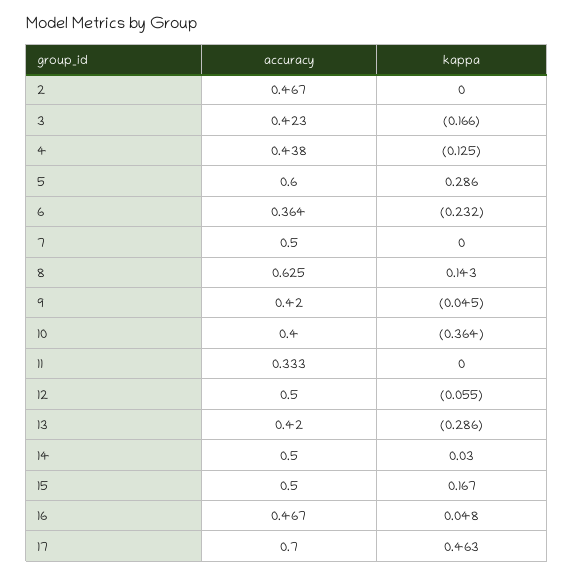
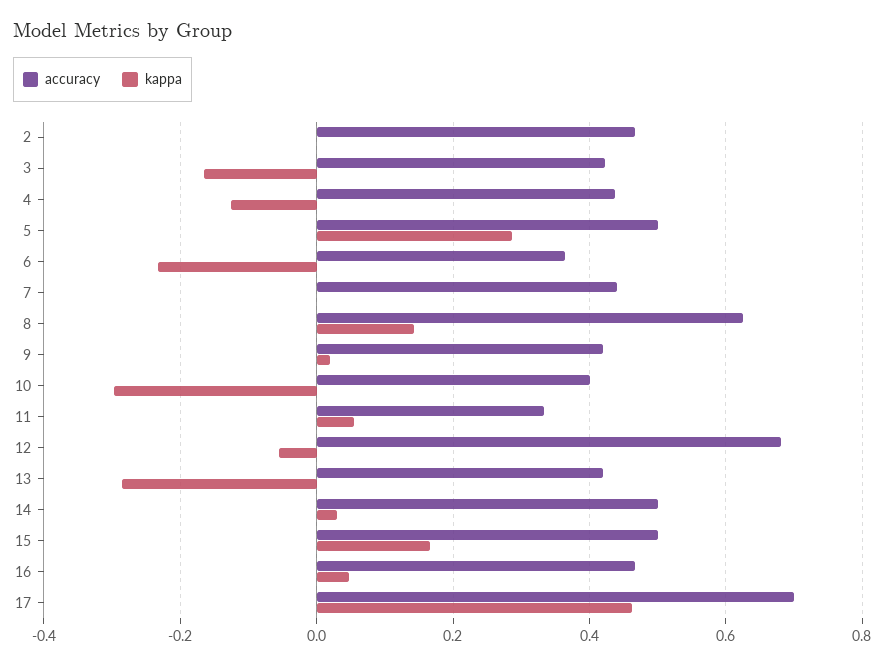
  {
    "accuracy": {
      "2": 0.467,
      "3": 0.423,
      "4": 0.438,
-     "5": 0.6,
+     "5": 0.5,
      "6": 0.364,
-     "7": 0.5,
+     "7": 0.44,
      "8": 0.625,
      "9": 0.42,
      "10": 0.4,
      "11": 0.333,
-     "12": 0.5,
+     "12": 0.68,
      "13": 0.42,
      "14": 0.5,
      "15": 0.5,
      "16": 0.467,
      "17": 0.7
    },
    "kappa": {
      "2": 0,
      "3": -0.166,
      "4": -0.125,
      "5": 0.286,
      "6": -0.232,
      "7": 0,
      "8": 0.143,
-     "9": -0.045,
+     "9": 0.02,
-     "10": -0.364,
+     "10": -0.3,
-     "11": 0,
+     "11": 0.06,
      "12": -0.055,
      "13": -0.286,
      "14": 0.03,
      "15": 0.167,
      "16": 0.048,
      "17": 0.463
    }
  }

